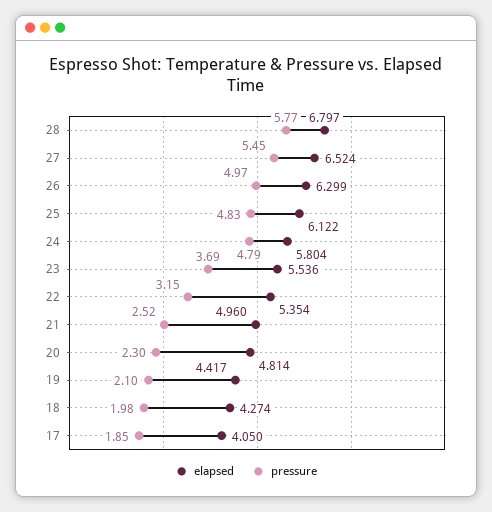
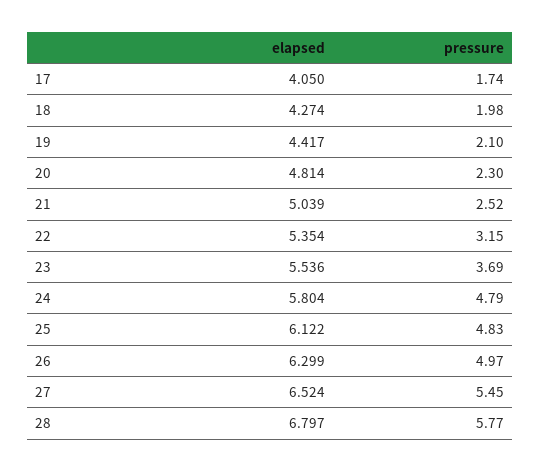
  {
    "elapsed": {
      "28": 6.797,
      "27": 6.524,
      "26": 6.299,
      "25": 6.122,
      "24": 5.804,
      "23": 5.536,
      "22": 5.354,
-     "21": 4.96,
+     "21": 5.039,
      "20": 4.814,
      "19": 4.417,
      "18": 4.274,
      "17": 4.05
    },
    "pressure": {
      "28": 5.77,
      "27": 5.45,
      "26": 4.97,
      "25": 4.83,
      "24": 4.79,
      "23": 3.69,
      "22": 3.15,
      "21": 2.52,
      "20": 2.3,
      "19": 2.1,
      "18": 1.98,
-     "17": 1.85
+     "17": 1.74
    }
  }

